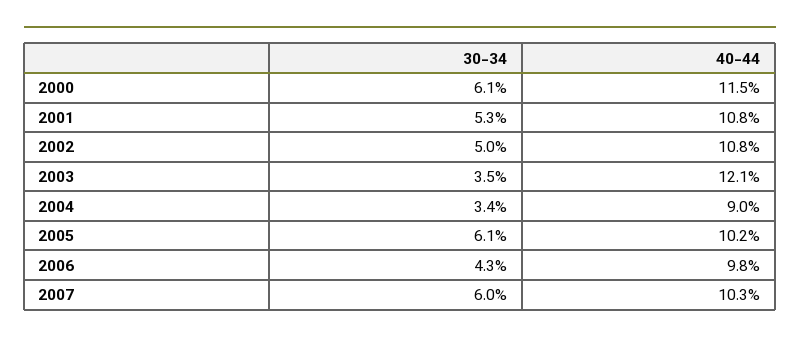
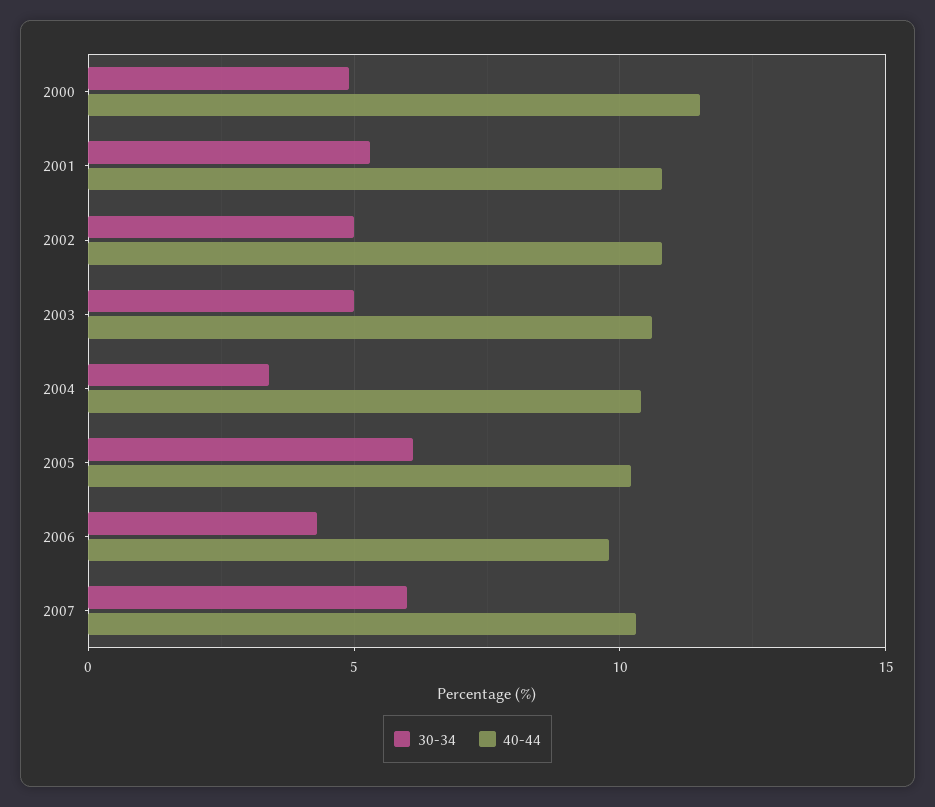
  {
    "30-34": {
-     "2000": 6.1,
+     "2000": 5,
      "2001": 5.3,
      "2002": 5,
-     "2003": 3.5,
+     "2003": 5,
      "2004": 3.4,
      "2005": 6.1,
      "2006": 4.3,
      "2007": 6
    },
    "40-44": {
      "2000": 11.5,
      "2001": 10.8,
      "2002": 10.8,
-     "2003": 12.1,
+     "2003": 10.5,
-     "2004": 9,
+     "2004": 10.5,
      "2005": 10.2,
      "2006": 9.8,
      "2007": 10.3
    }
  }

